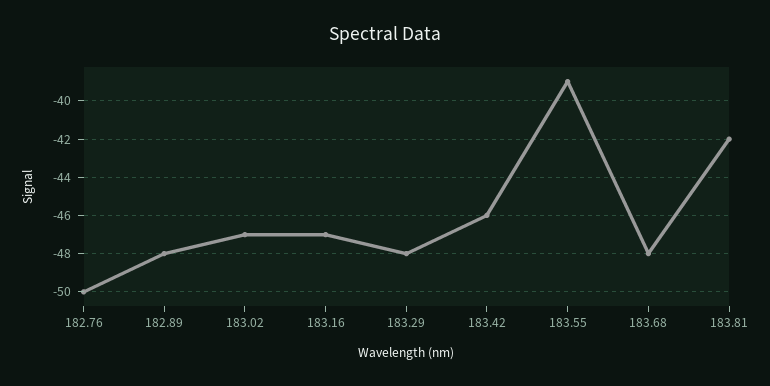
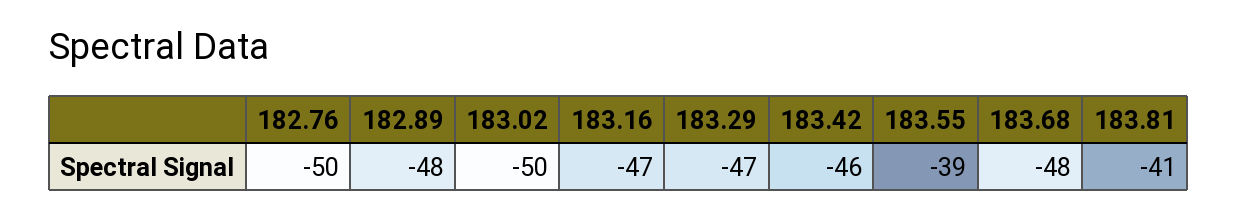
  {
    "182.76": -50,
    "182.89": -48,
-   "183.02": -47,
+   "183.02": -50,
    "183.16": -47,
-   "183.29": -48,
+   "183.29": -47,
    "183.42": -46,
    "183.55": -39,
    "183.68": -48,
-   "183.81": -42
+   "183.81": -41
  }

